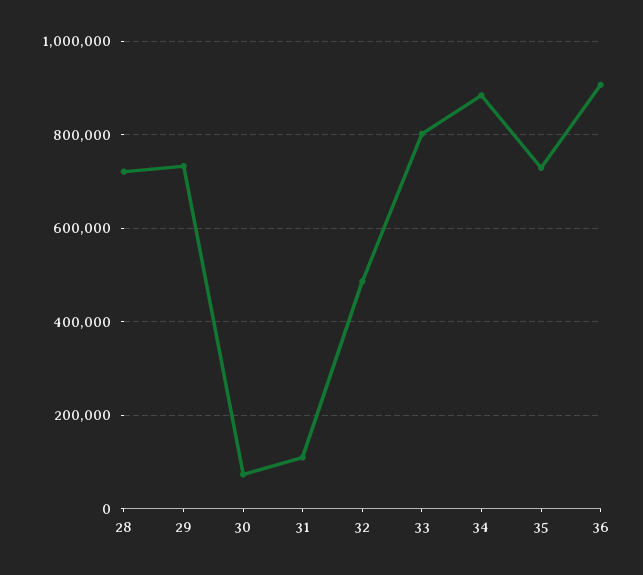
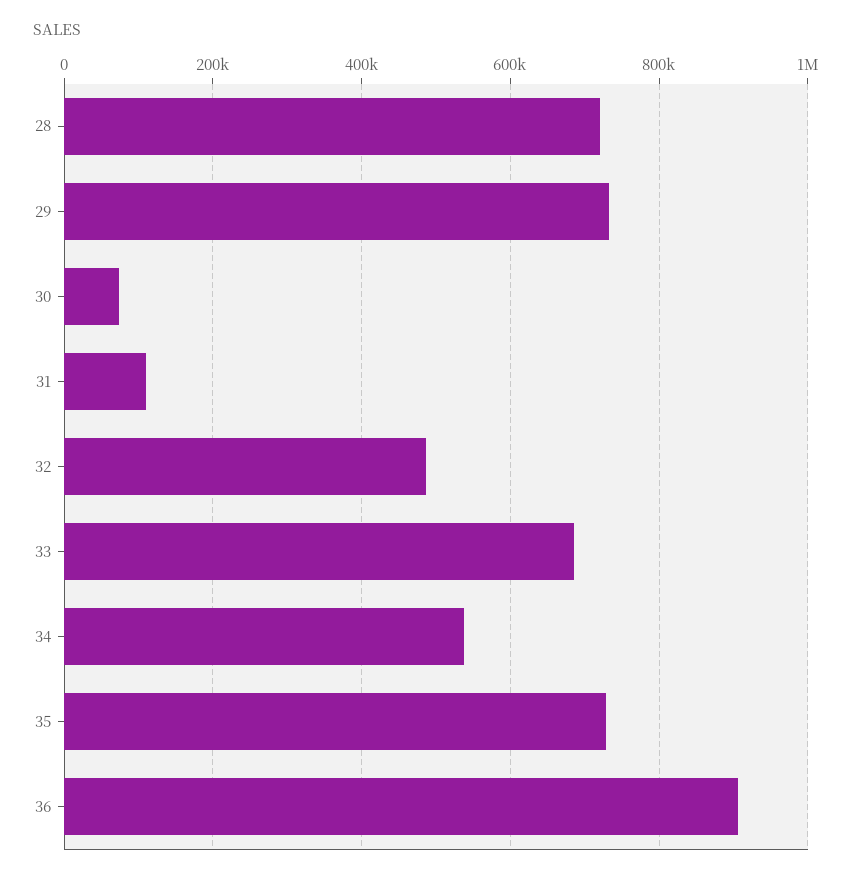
  {
    "28": 720000,
    "29": 740000,
    "30": 80000,
    "31": 100000,
    "32": 480000,
-   "33": 800000,
+   "33": 680000,
-   "34": 880000,
+   "34": 540000,
    "35": 720000,
    "36": 900000
  }

